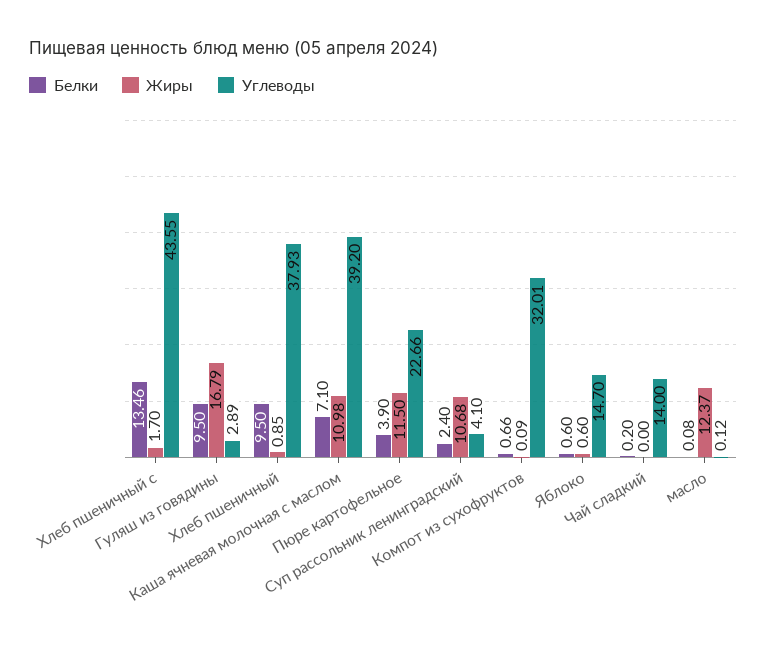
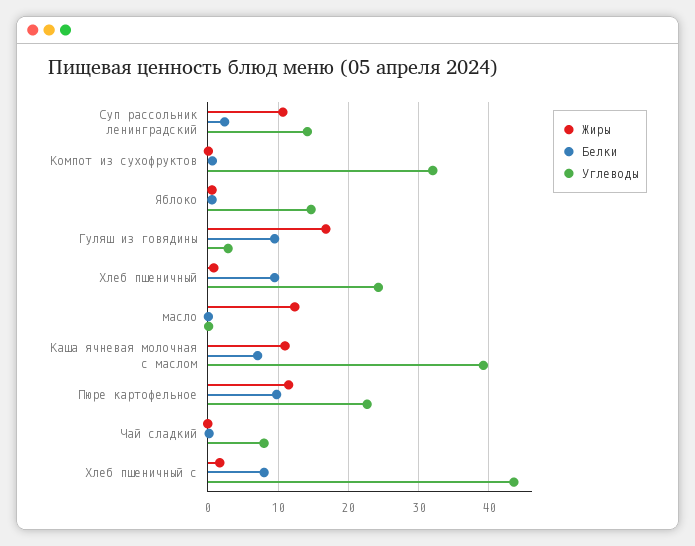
  {
    "Белки": {
-     "Хлеб пшеничный с": 13.46,
+     "Хлеб пшеничный с": 8,
      "Гуляш из говядины": 9.5,
      "Хлеб пшеничный": 9.5,
      "Каша ячневая молочная с маслом": 7.1,
-     "Пюре картофельное": 3.9,
+     "Пюре картофельное": 10,
      "Суп рассольник ленинградский": 2.4,
      "Компот из сухофруктов": 0.66,
      "Яблоко": 0.6,
      "Чай сладкий": 0.2,
      "масло": 0.08
    },
    "Жиры": {
      "Хлеб пшеничный с": 1.7,
      "Гуляш из говядины": 16.79,
      "Хлеб пшеничный": 0.85,
      "Каша ячневая молочная с маслом": 10.98,
      "Пюре картофельное": 11.5,
      "Суп рассольник ленинградский": 10.68,
      "Компот из сухофруктов": 0.09,
      "Яблоко": 0.6,
      "Чай сладкий": 0,
      "масло": 12.37
    },
    "Углеводы": {
      "Хлеб пшеничный с": 43.55,
      "Гуляш из говядины": 2.89,
-     "Хлеб пшеничный": 37.93,
+     "Хлеб пшеничный": 24,
      "Каша ячневая молочная с маслом": 39.2,
      "Пюре картофельное": 22.66,
-     "Суп рассольник ленинградский": 4.1,
+     "Суп рассольник ленинградский": 14,
      "Компот из сухофруктов": 32.01,
      "Яблоко": 14.7,
-     "Чай сладкий": 14,
+     "Чай сладкий": 8,
      "масло": 0.12
    }
  }

